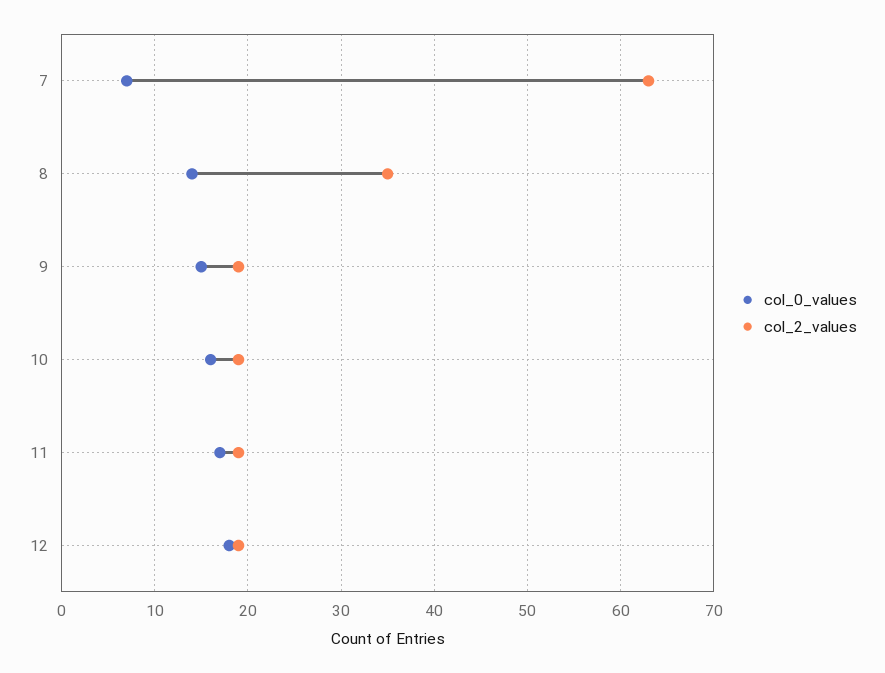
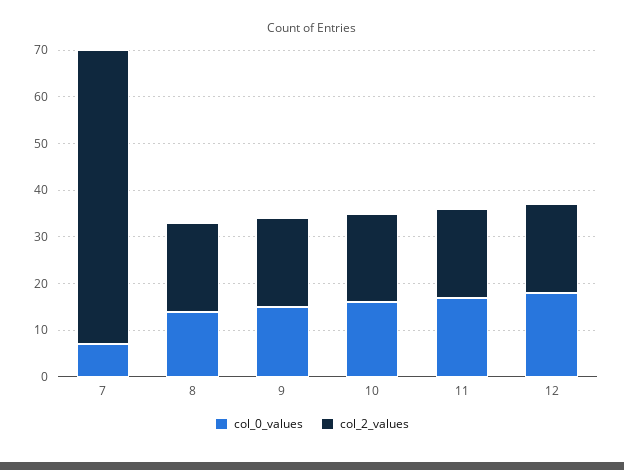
  {
    "col_0_values": {
      "7": 7,
      "8": 14,
      "9": 15,
      "10": 16,
      "11": 17,
      "12": 18
    },
    "col_2_values": {
      "7": 63,
-     "8": 35,
+     "8": 20,
      "9": 19,
      "10": 19,
      "11": 19,
      "12": 19
    }
  }

